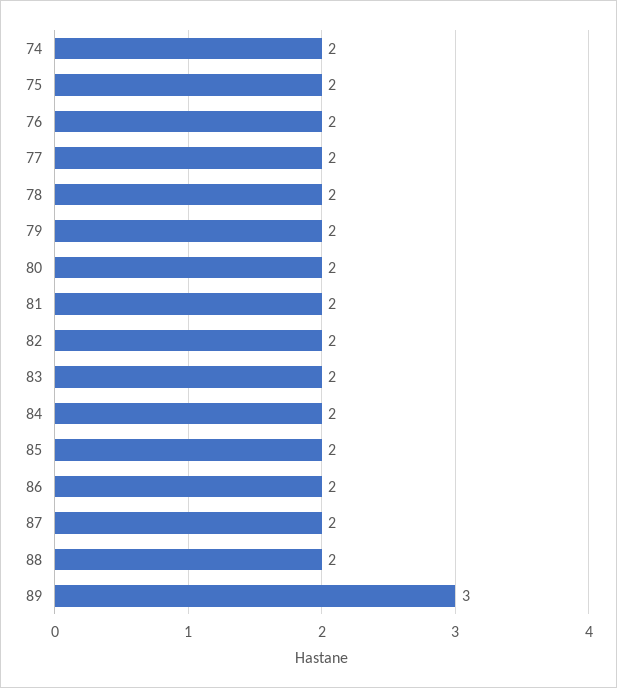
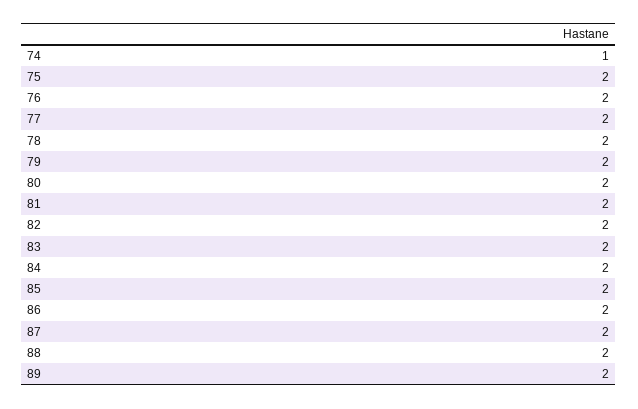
  {
-   "74": 2,
+   "74": 1,
    "75": 2,
    "76": 2,
    "77": 2,
    "78": 2,
    "79": 2,
    "80": 2,
    "81": 2,
    "82": 2,
    "83": 2,
    "84": 2,
    "85": 2,
    "86": 2,
    "87": 2,
    "88": 2,
-   "89": 3
+   "89": 2
  }

